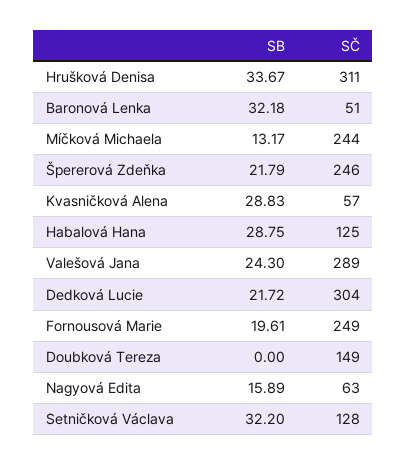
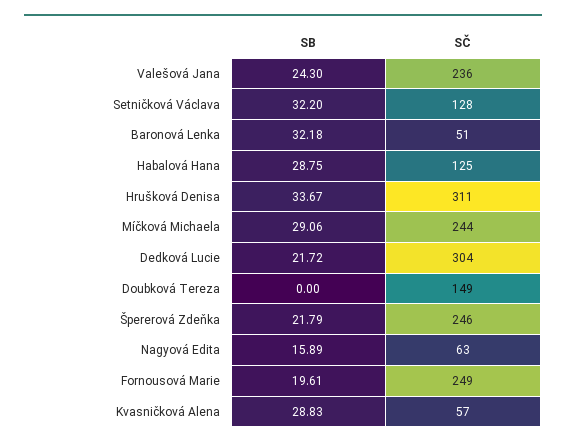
  {
    "SB": {
      "Hrušková Denisa": 33.67,
      "Baronová Lenka": 32.18,
-     "Míčková Michaela": 13.17,
+     "Míčková Michaela": 29.06,
      "Špererová Zdeňka": 21.79,
      "Kvasničková Alena": 28.83,
      "Habalová Hana": 28.75,
      "Valešová Jana": 24.3,
      "Dedková Lucie": 21.72,
      "Fornousová Marie": 19.61,
      "Doubková Tereza": 0,
      "Nagyová Edita": 15.89,
      "Setničková Václava": 32.2
    },
    "SČ": {
      "Hrušková Denisa": 311,
      "Baronová Lenka": 51,
      "Míčková Michaela": 244,
      "Špererová Zdeňka": 246,
      "Kvasničková Alena": 57,
      "Habalová Hana": 125,
-     "Valešová Jana": 289,
+     "Valešová Jana": 236,
      "Dedková Lucie": 304,
      "Fornousová Marie": 249,
      "Doubková Tereza": 149,
      "Nagyová Edita": 63,
      "Setničková Václava": 128
    }
  }

